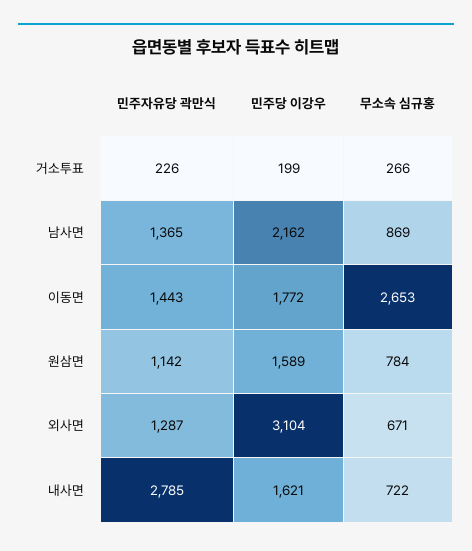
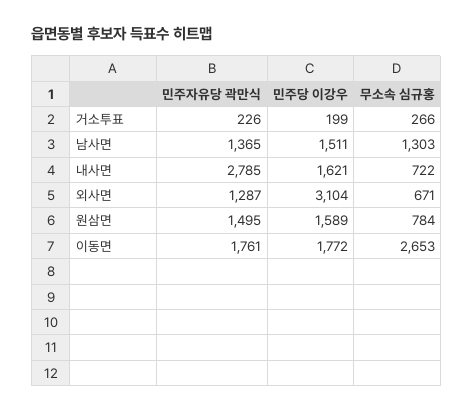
  {
    "민주자유당 곽만식": {
      "거소투표": 226,
      "남사면": 1365,
-     "이동면": 1443,
+     "이동면": 1761,
-     "원삼면": 1142,
+     "원삼면": 1495,
      "외사면": 1287,
      "내사면": 2785
    },
    "민주당 이강우": {
      "거소투표": 199,
-     "남사면": 2162,
+     "남사면": 1511,
      "이동면": 1772,
      "원삼면": 1589,
      "외사면": 3104,
      "내사면": 1621
    },
    "무소속 심규홍": {
      "거소투표": 266,
-     "남사면": 869,
+     "남사면": 1303,
      "이동면": 2653,
      "원삼면": 784,
      "외사면": 671,
      "내사면": 722
    }
  }

